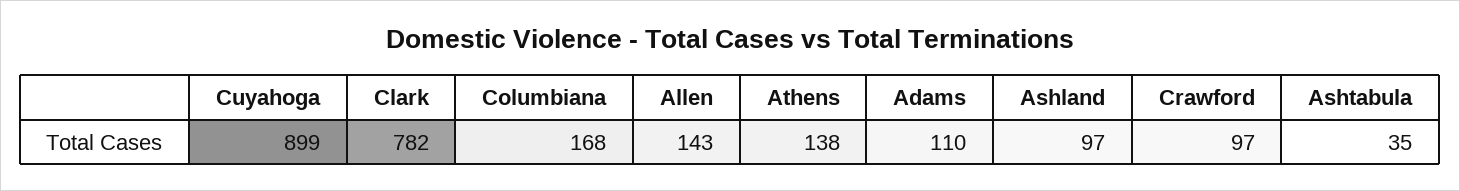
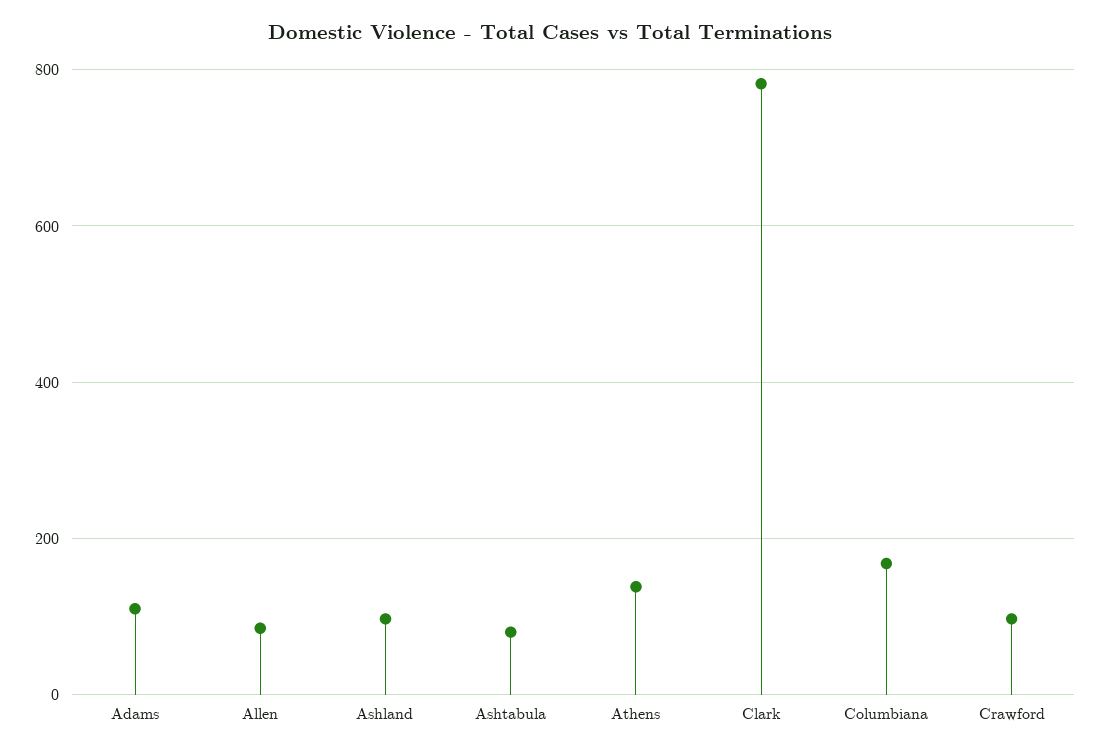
  {
-   "Cuyahoga": 899,
    "Clark": 782,
    "Columbiana": 168,
-   "Allen": 143,
+   "Allen": 80,
    "Athens": 138,
    "Adams": 110,
    "Ashland": 97,
    "Crawford": 97,
-   "Ashtabula": 35
+   "Ashtabula": 80
  }

